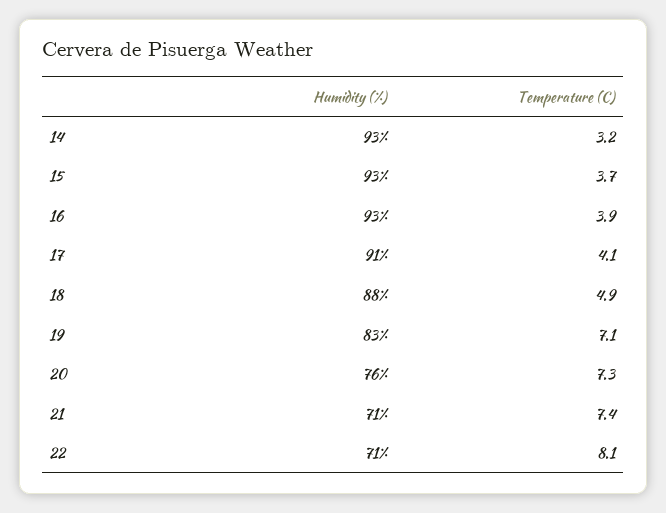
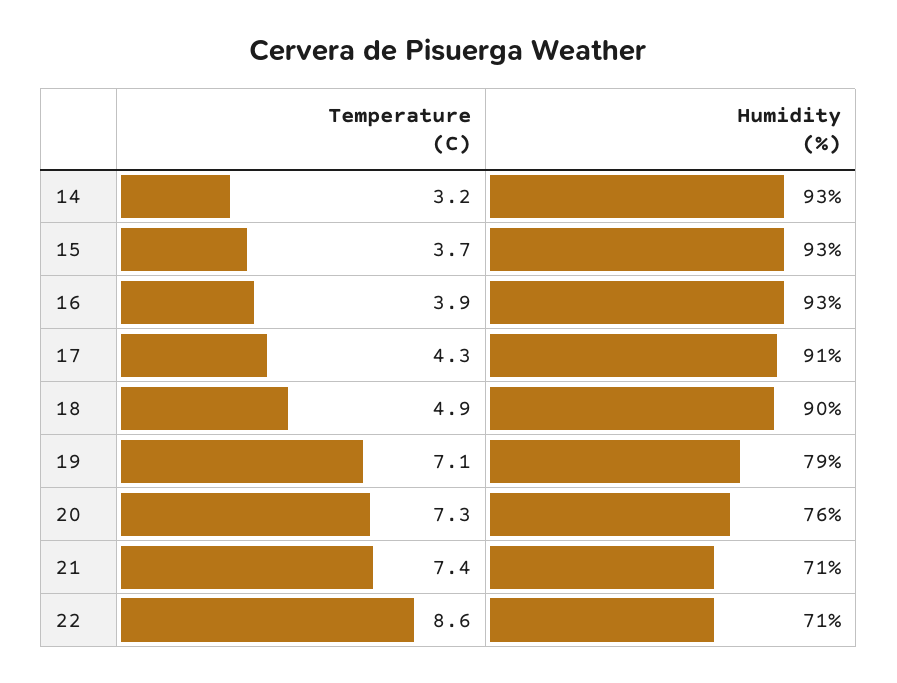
  {
    "Humidity (%)": {
      "14": 93,
      "15": 93,
      "16": 93,
      "17": 91,
-     "18": 88,
+     "18": 90,
-     "19": 83,
+     "19": 79,
      "20": 76,
      "21": 71,
      "22": 71
    },
    "Temperature (C)": {
      "14": 3.2,
      "15": 3.7,
      "16": 3.9,
-     "17": 4.1,
+     "17": 4.3,
      "18": 4.9,
      "19": 7.1,
      "20": 7.3,
      "21": 7.4,
-     "22": 8.1
+     "22": 8.6
    }
  }

